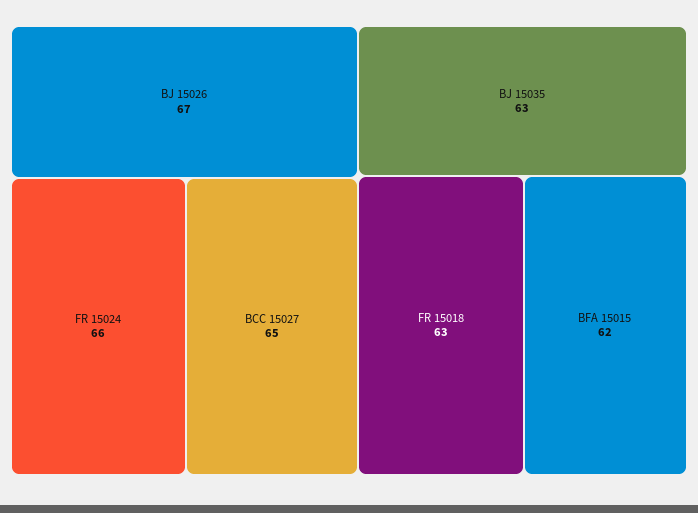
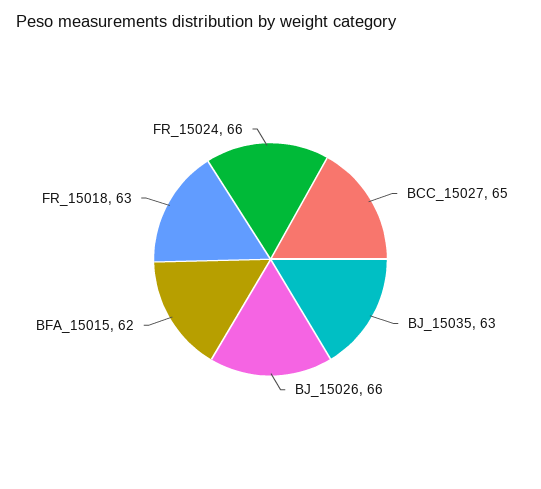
  {
-   "BJ 15026": 67,
+   "BJ 15026": 66,
    "FR 15024": 66,
    "BCC 15027": 65,
    "BJ 15035": 63,
    "FR 15018": 63,
    "BFA 15015": 62
  }

